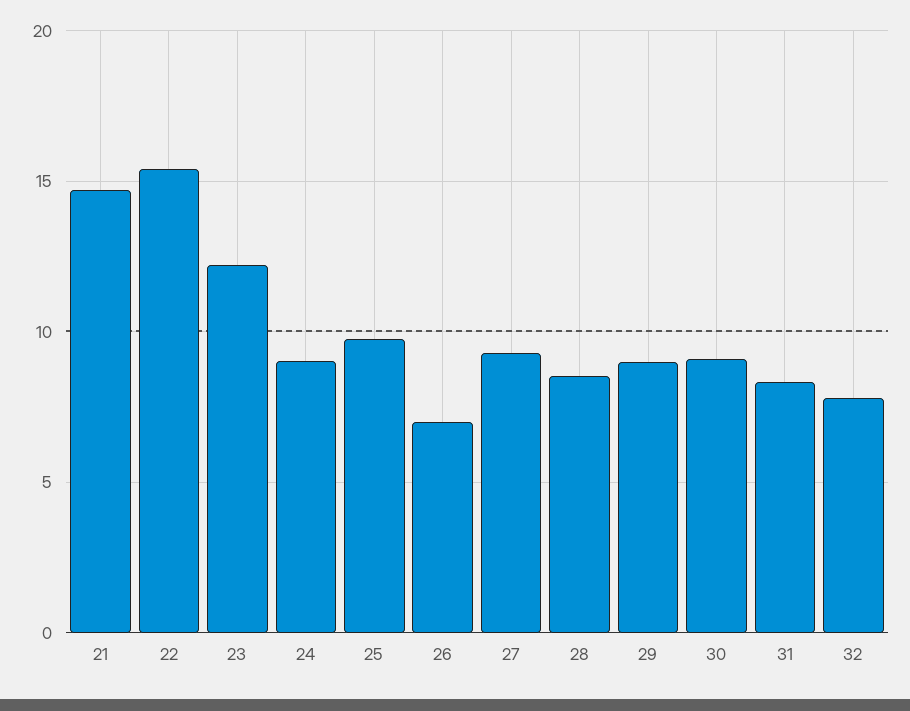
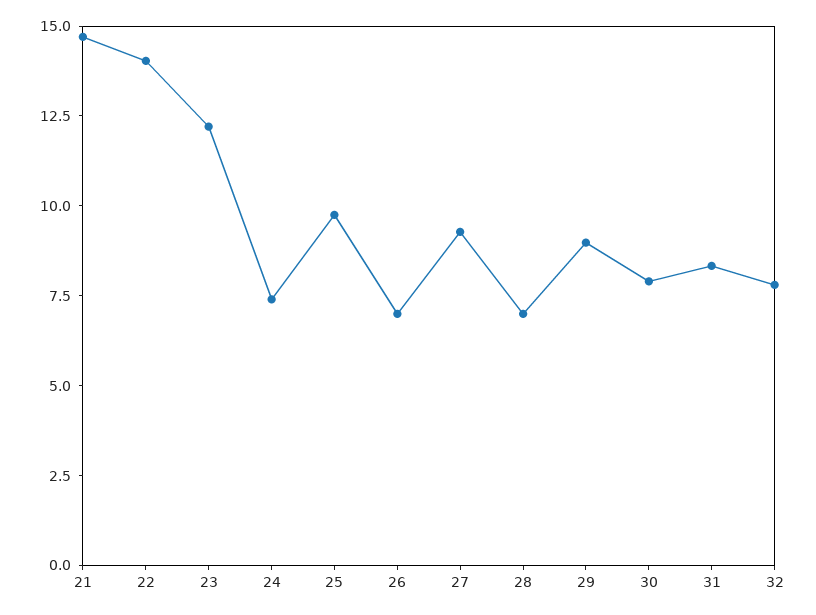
  {
    "21": 14.5,
-   "22": 15.5,
+   "22": 14,
    "23": 12,
-   "24": 9,
+   "24": 7.5,
    "25": 10,
    "26": 7,
    "27": 9.5,
-   "28": 8.5,
+   "28": 7,
    "29": 9,
-   "30": 9,
+   "30": 8,
    "31": 8.5,
    "32": 8
  }

